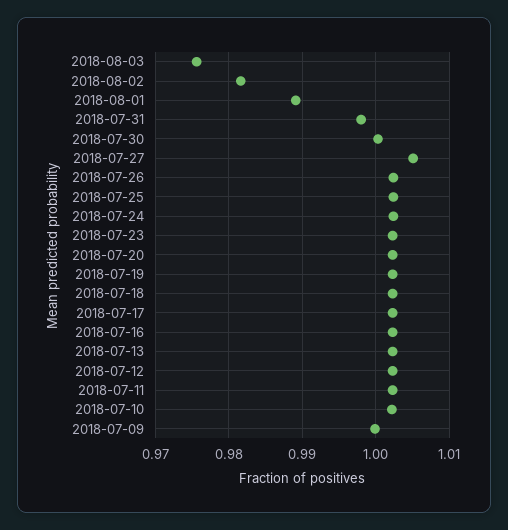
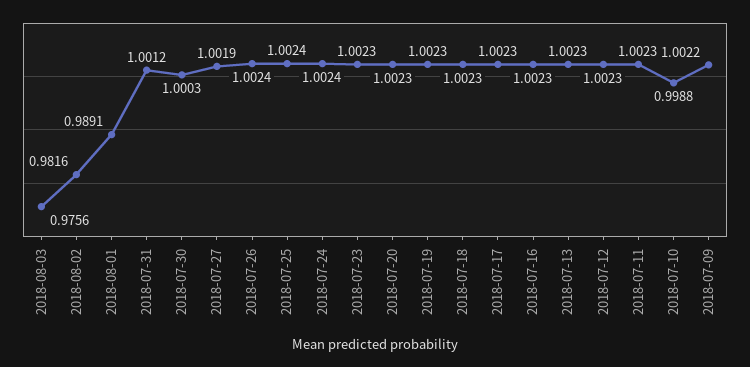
  {
    "2018-08-03": 0.9756,
    "2018-08-02": 0.9816,
    "2018-08-01": 0.9891,
-   "2018-07-31": 0.998,
+   "2018-07-31": 1.0012,
    "2018-07-30": 1.0003,
-   "2018-07-27": 1.005,
+   "2018-07-27": 1.0019,
    "2018-07-26": 1.0024,
    "2018-07-25": 1.0024,
    "2018-07-24": 1.0024,
    "2018-07-23": 1.0023,
    "2018-07-20": 1.0023,
    "2018-07-19": 1.0023,
    "2018-07-18": 1.0023,
    "2018-07-17": 1.0023,
    "2018-07-16": 1.0023,
    "2018-07-13": 1.0023,
    "2018-07-12": 1.0023,
    "2018-07-11": 1.0023,
-   "2018-07-10": 1.002,
+   "2018-07-10": 0.9988,
-   "2018-07-09": 1
+   "2018-07-09": 1.0022
  }

